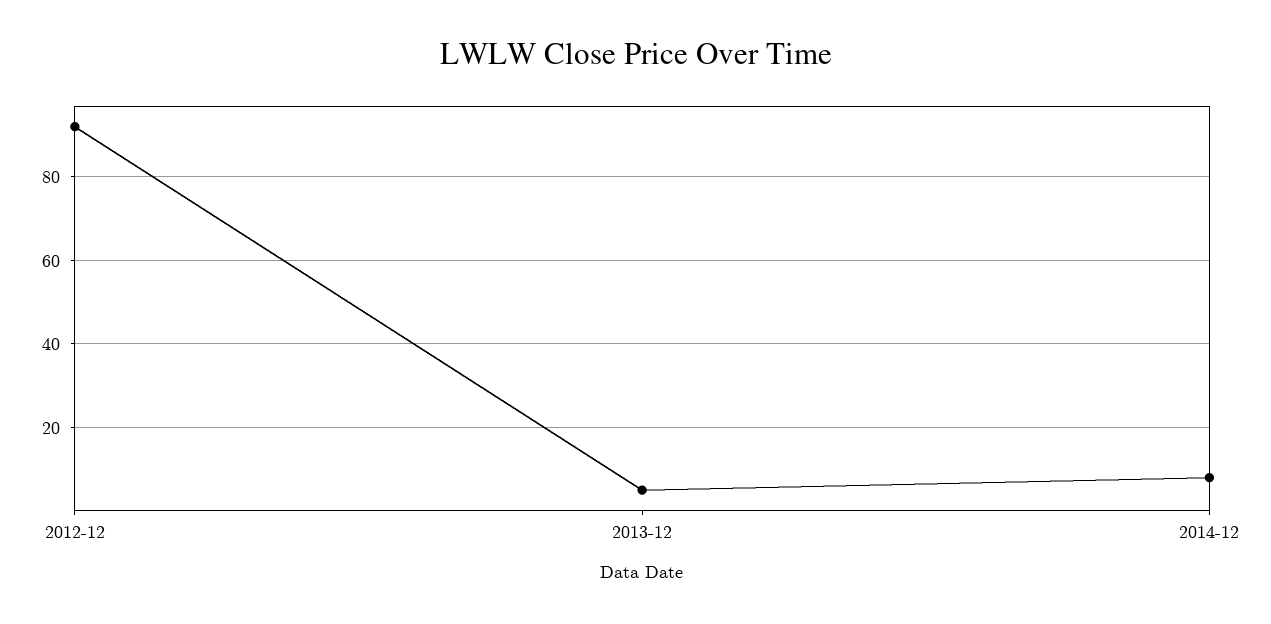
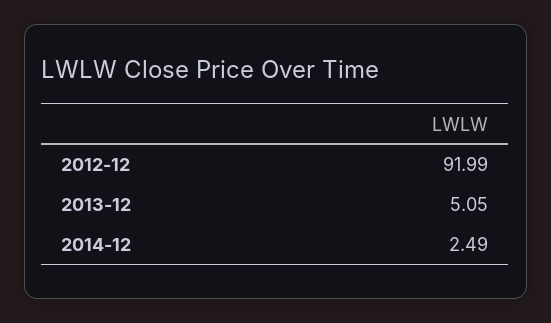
  {
    "2012-12": 91.99,
    "2013-12": 5.05,
-   "2014-12": 8
+   "2014-12": 2.49
  }

